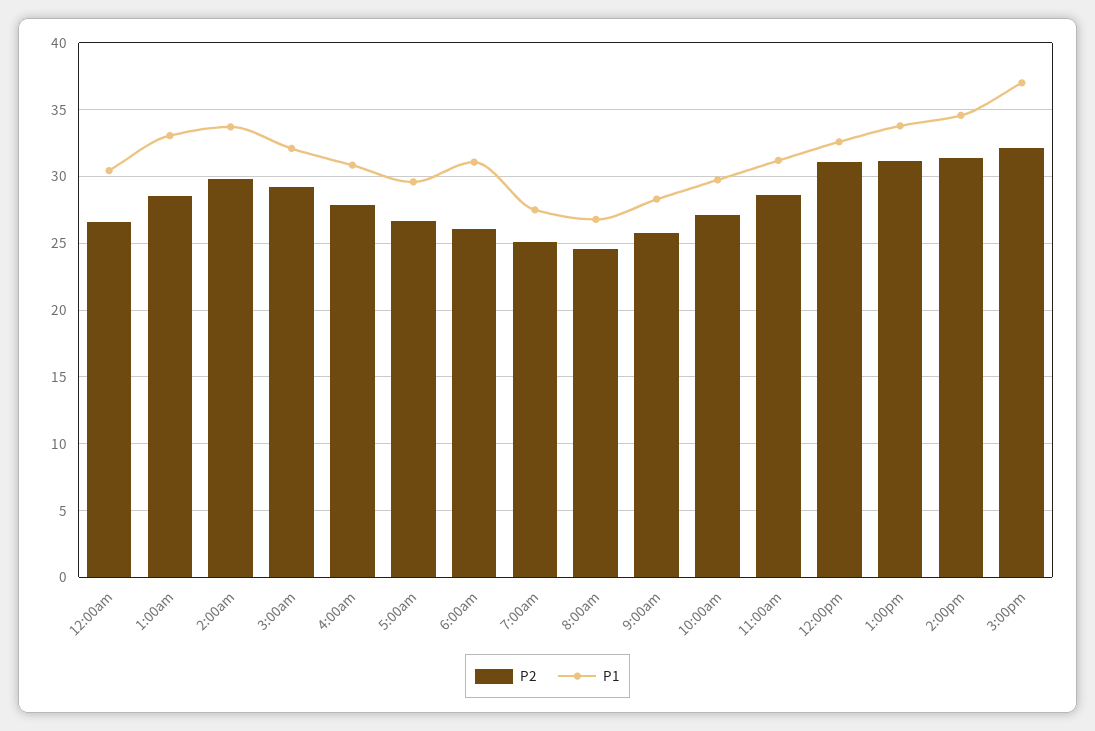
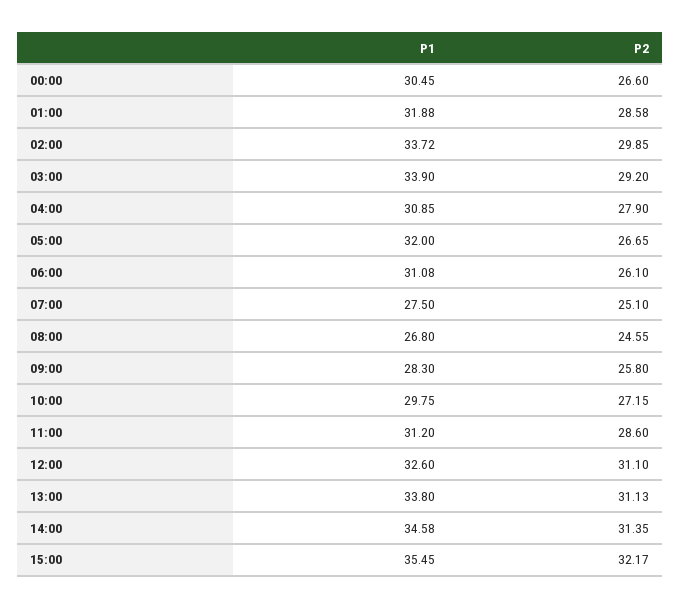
  {
    "P2": {
      "12:00am": 26.6,
      "1:00am": 28.58,
      "2:00am": 29.85,
      "3:00am": 29.2,
      "4:00am": 27.9,
      "5:00am": 26.65,
      "6:00am": 26.1,
      "7:00am": 25.1,
      "8:00am": 24.55,
      "9:00am": 25.8,
      "10:00am": 27.15,
      "11:00am": 28.6,
      "12:00pm": 31.1,
      "1:00pm": 31.13,
      "2:00pm": 31.35,
      "3:00pm": 32.17
    },
    "P1": {
      "12:00am": 30.45,
-     "1:00am": 33,
+     "1:00am": 31.88,
      "2:00am": 33.72,
-     "3:00am": 32,
+     "3:00am": 33.9,
      "4:00am": 30.85,
-     "5:00am": 29.5,
+     "5:00am": 32,
      "6:00am": 31.08,
      "7:00am": 27.5,
      "8:00am": 26.8,
      "9:00am": 28.3,
      "10:00am": 29.75,
      "11:00am": 31.2,
      "12:00pm": 32.6,
      "1:00pm": 33.8,
      "2:00pm": 34.58,
-     "3:00pm": 37
+     "3:00pm": 35.45
    }
  }

